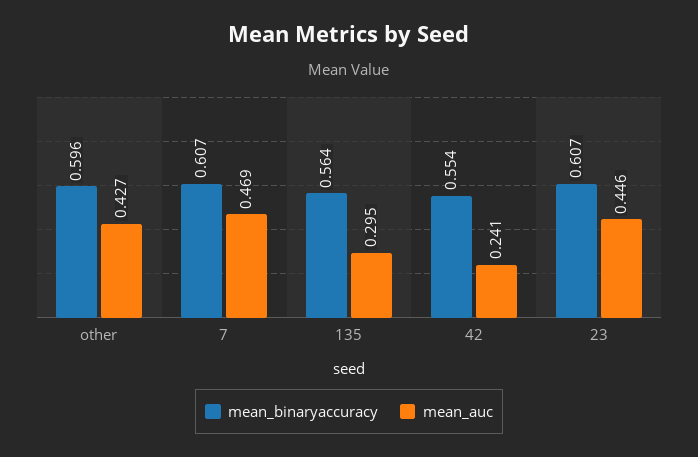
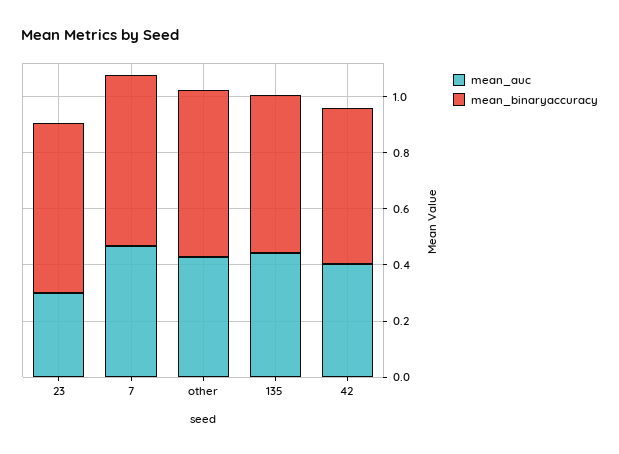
  {
    "mean_binaryaccuracy": {
      "other": 0.596,
      "7": 0.607,
      "135": 0.564,
      "42": 0.554,
      "23": 0.607
    },
    "mean_auc": {
      "other": 0.427,
      "7": 0.469,
-     "135": 0.295,
+     "135": 0.45,
-     "42": 0.241,
+     "42": 0.4,
-     "23": 0.446
+     "23": 0.3
    }
  }

